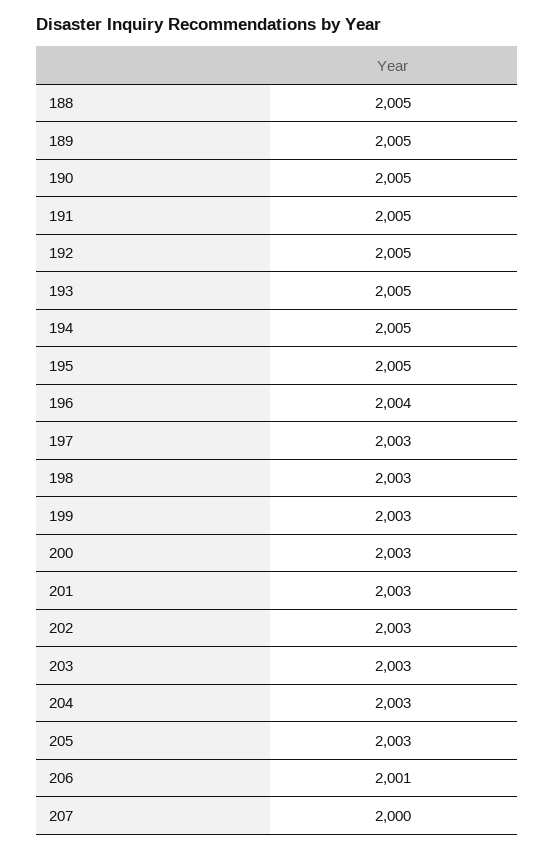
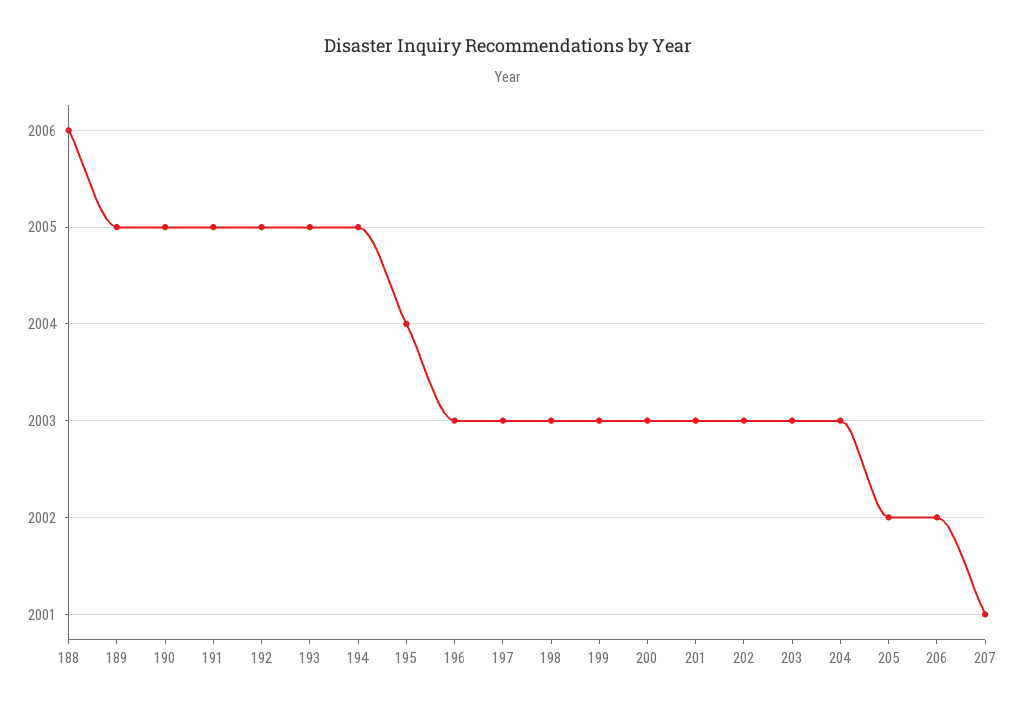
  {
-   "188": 2005,
+   "188": 2006,
    "189": 2005,
    "190": 2005,
    "191": 2005,
    "192": 2005,
    "193": 2005,
    "194": 2005,
-   "195": 2005,
+   "195": 2004,
-   "196": 2004,
+   "196": 2003,
    "197": 2003,
    "198": 2003,
    "199": 2003,
    "200": 2003,
    "201": 2003,
    "202": 2003,
    "203": 2003,
    "204": 2003,
-   "205": 2003,
+   "205": 2002,
-   "206": 2001,
+   "206": 2002,
-   "207": 2000
+   "207": 2001
  }

